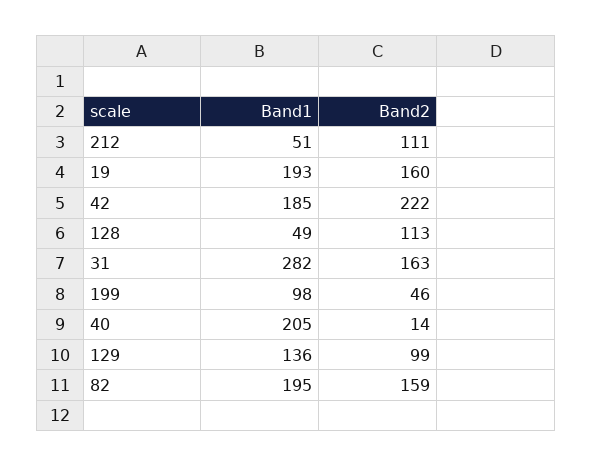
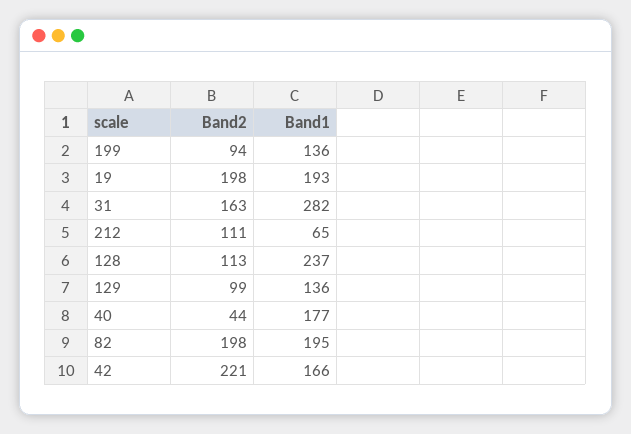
  {
    "Band1": {
-     "212": 51,
+     "212": 65,
      "19": 193,
-     "42": 185,
+     "42": 166,
-     "128": 49,
+     "128": 237,
      "31": 282,
-     "199": 98,
+     "199": 136,
-     "40": 205,
+     "40": 177,
      "129": 136,
      "82": 195
    },
    "Band2": {
      "212": 111,
-     "19": 160,
+     "19": 198,
-     "42": 222,
+     "42": 221,
      "128": 113,
      "31": 163,
-     "199": 46,
+     "199": 94,
-     "40": 14,
+     "40": 44,
      "129": 99,
-     "82": 159
+     "82": 198
    }
  }

